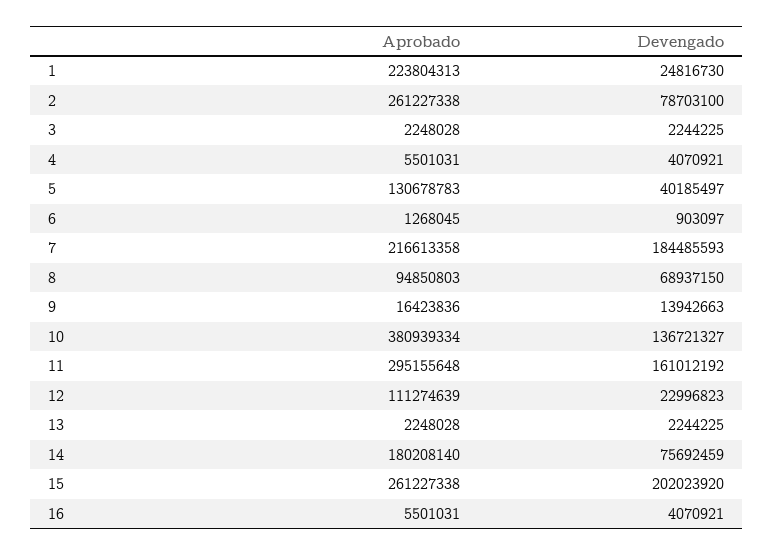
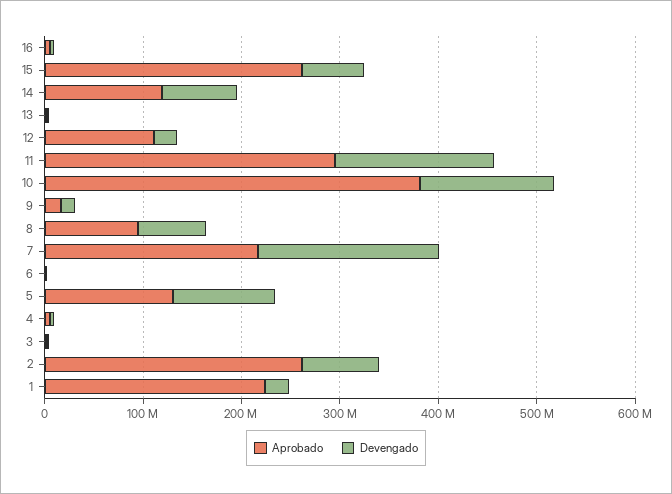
  {
    "Aprobado": {
      "1": 223804313,
      "2": 261227338,
      "3": 2248028,
      "4": 5501031,
      "5": 130678783,
      "6": 1268045,
      "7": 216613358,
      "8": 94850803,
      "9": 16423836,
      "10": 380939334,
      "11": 295155648,
      "12": 111274639,
      "13": 2248028,
-     "14": 180208140,
+     "14": 120000000,
      "15": 261227338,
      "16": 5501031
    },
    "Devengado": {
      "1": 24816730,
      "2": 78703100,
      "3": 2244225,
      "4": 4070921,
-     "5": 40185497,
+     "5": 100000000,
      "6": 903097,
      "7": 184485593,
      "8": 68937150,
      "9": 13942663,
      "10": 136721327,
      "11": 161012192,
      "12": 22996823,
      "13": 2244225,
      "14": 75692459,
-     "15": 202023920,
+     "15": 60000000,
      "16": 4070921
    }
  }

